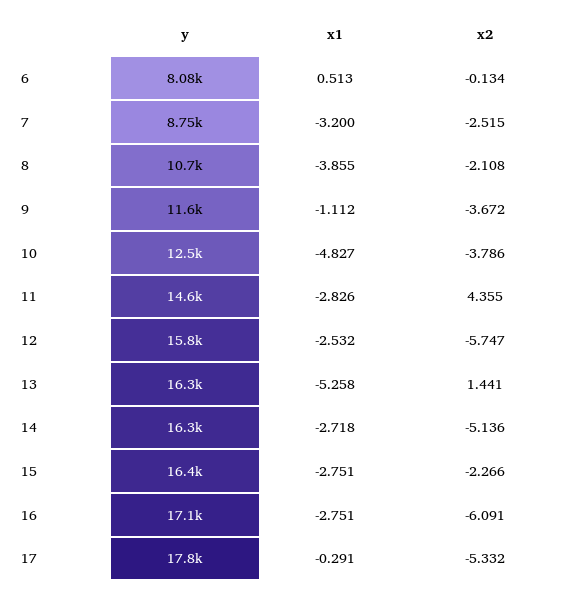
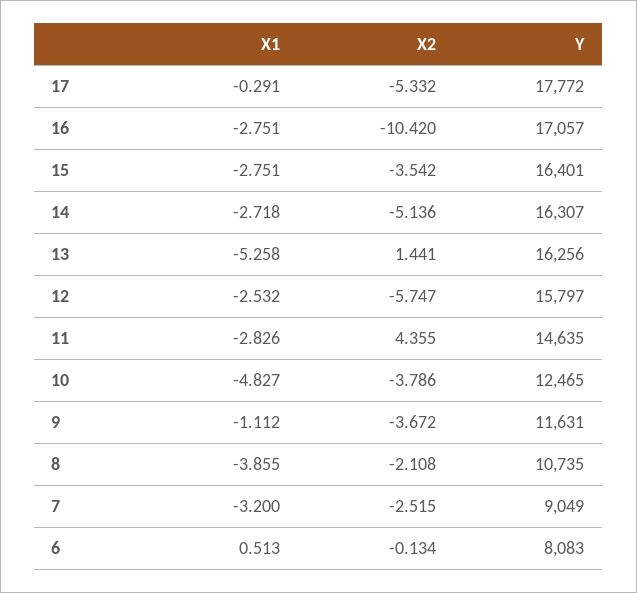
  {
    "y": {
      "6": 8083,
-     "7": 8750,
+     "7": 9049,
      "8": 10735,
      "9": 11631,
      "10": 12465,
      "11": 14635,
      "12": 15797,
      "13": 16256,
      "14": 16307,
      "15": 16401,
      "16": 17057,
      "17": 17772
    },
    "x1": {
      "6": 0.513,
      "7": -3.2,
      "8": -3.855,
      "9": -1.112,
      "10": -4.827,
      "11": -2.826,
      "12": -2.532,
      "13": -5.258,
      "14": -2.718,
      "15": -2.751,
      "16": -2.751,
      "17": -0.291
    },
    "x2": {
      "6": -0.134,
      "7": -2.515,
      "8": -2.108,
      "9": -3.672,
      "10": -3.786,
      "11": 4.355,
      "12": -5.747,
      "13": 1.441,
      "14": -5.136,
-     "15": -2.266,
+     "15": -3.542,
-     "16": -6.091,
+     "16": -10.42,
      "17": -5.332
    }
  }

